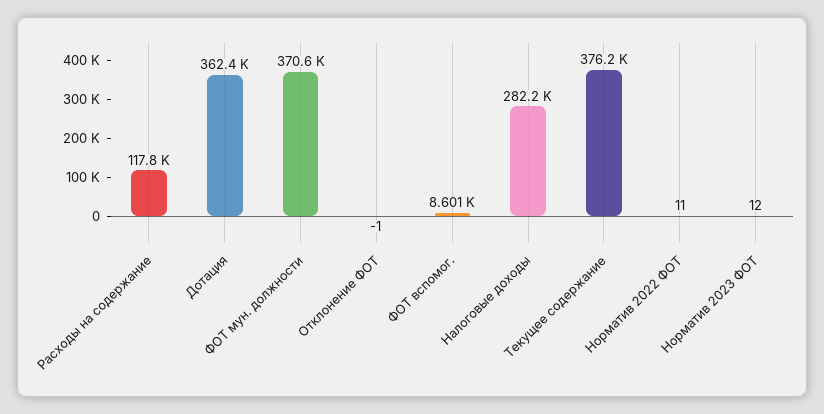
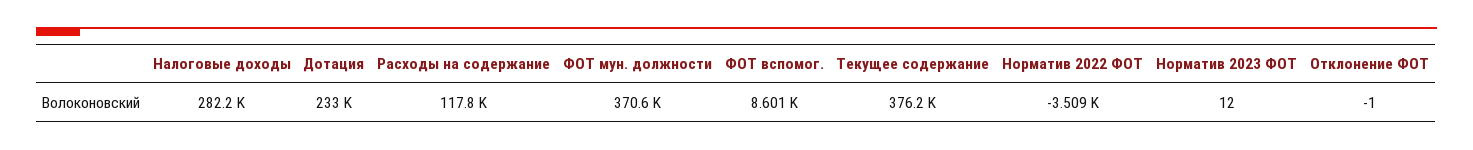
  {
    "Расходы на содержание": 117800,
-   "Дотация": 362400,
+   "Дотация": 233000,
    "ФОТ мун. должности": 370600,
    "Отклонение ФОТ": -1,
    "ФОТ вспомог.": 8601,
    "Налоговые доходы": 282200,
    "Текущее содержание": 376200,
-   "Норматив 2022 ФОТ": 11,
+   "Норматив 2022 ФОТ": -3509,
    "Норматив 2023 ФОТ": 12
  }

